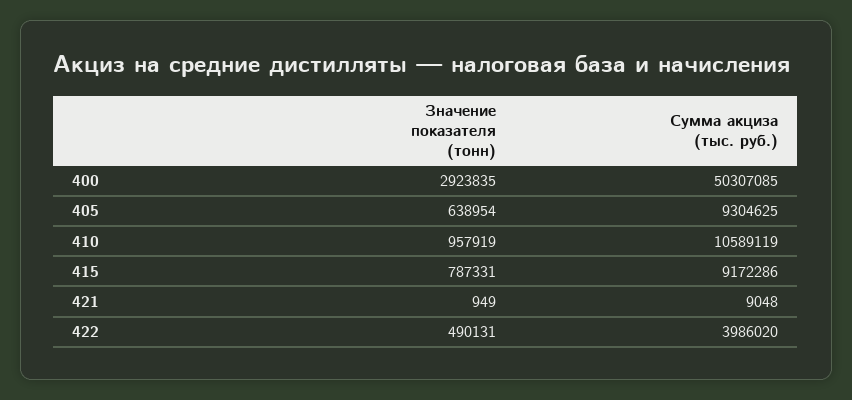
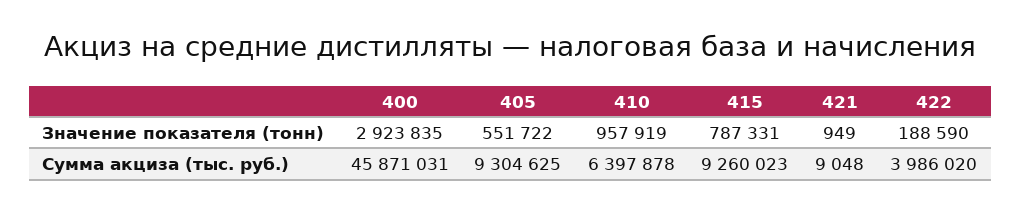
  {
    "Значение показателя (тонн)": {
      "400": 2923835,
-     "405": 638954,
+     "405": 551722,
      "410": 957919,
      "415": 787331,
      "421": 949,
-     "422": 490131
+     "422": 188590
    },
    "Сумма акциза (тыс. руб.)": {
-     "400": 50307085,
+     "400": 45871031,
      "405": 9304625,
-     "410": 10589119,
+     "410": 6397878,
-     "415": 9172286,
+     "415": 9260023,
      "421": 9048,
      "422": 3986020
    }
  }

